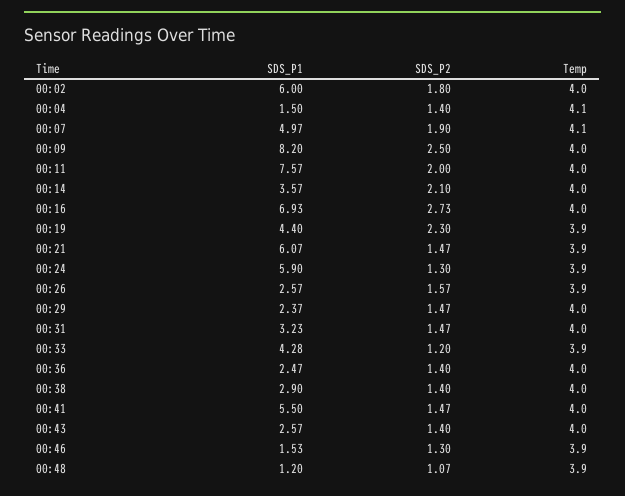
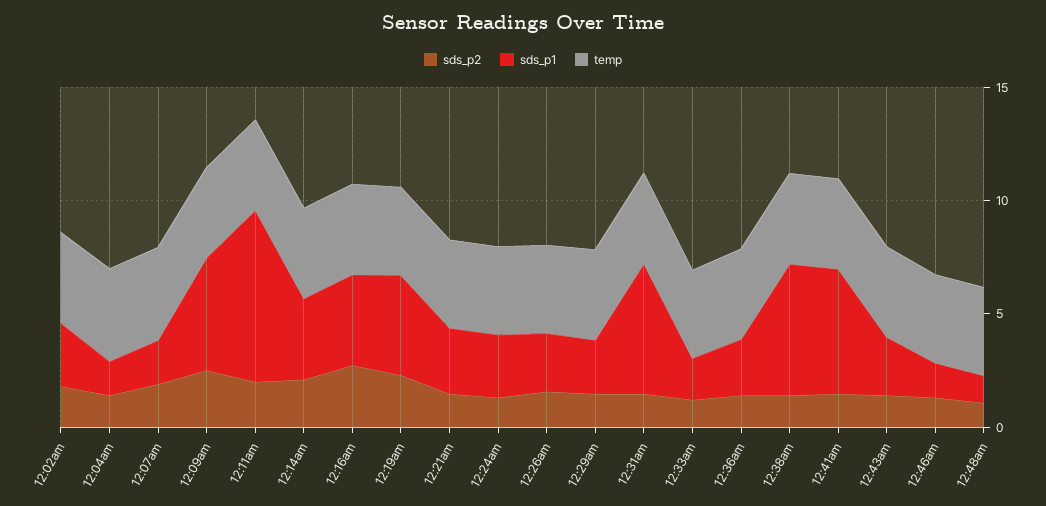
  {
    "SDS_P1": {
-     "00:02": 6,
+     "00:02": 3,
      "00:04": 1.5,
-     "00:07": 4.97,
+     "00:07": 2,
-     "00:09": 8.2,
+     "00:09": 5,
      "00:11": 7.57,
      "00:14": 3.57,
-     "00:16": 6.93,
+     "00:16": 4,
      "00:19": 4.4,
-     "00:21": 6.07,
+     "00:21": 3,
-     "00:24": 5.9,
+     "00:24": 3,
      "00:26": 2.57,
      "00:29": 2.37,
-     "00:31": 3.23,
+     "00:31": 6,
-     "00:33": 4.28,
+     "00:33": 2,
      "00:36": 2.47,
-     "00:38": 2.9,
+     "00:38": 6,
      "00:41": 5.5,
      "00:43": 2.57,
      "00:46": 1.53,
      "00:48": 1.2
    },
    "SDS_P2": {
      "00:02": 1.8,
      "00:04": 1.4,
      "00:07": 1.9,
      "00:09": 2.5,
      "00:11": 2,
      "00:14": 2.1,
      "00:16": 2.73,
      "00:19": 2.3,
      "00:21": 1.47,
      "00:24": 1.3,
      "00:26": 1.57,
      "00:29": 1.47,
      "00:31": 1.47,
      "00:33": 1.2,
      "00:36": 1.4,
      "00:38": 1.4,
      "00:41": 1.47,
      "00:43": 1.4,
      "00:46": 1.3,
      "00:48": 1.07
    },
    "Temp": {
      "00:02": 4,
      "00:04": 4.1,
      "00:07": 4.1,
      "00:09": 4,
      "00:11": 4,
      "00:14": 4,
      "00:16": 4,
      "00:19": 3.9,
      "00:21": 3.9,
      "00:24": 3.9,
      "00:26": 3.9,
      "00:29": 4,
      "00:31": 4,
      "00:33": 3.9,
      "00:36": 4,
      "00:38": 4,
      "00:41": 4,
      "00:43": 4,
      "00:46": 3.9,
      "00:48": 3.9
    }
  }

